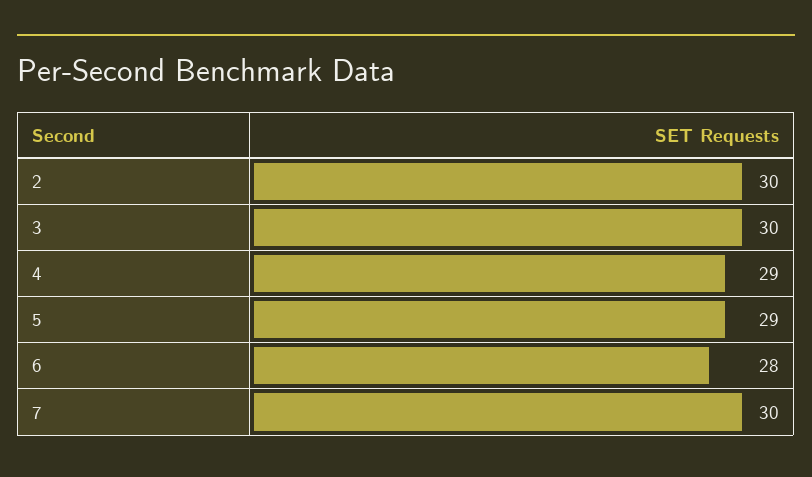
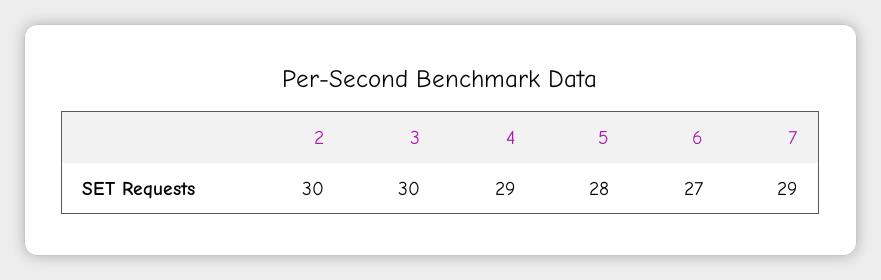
  {
    "2": 30,
    "3": 30,
    "4": 29,
-   "5": 29,
+   "5": 28,
-   "6": 28,
+   "6": 27,
-   "7": 30
+   "7": 29
  }

